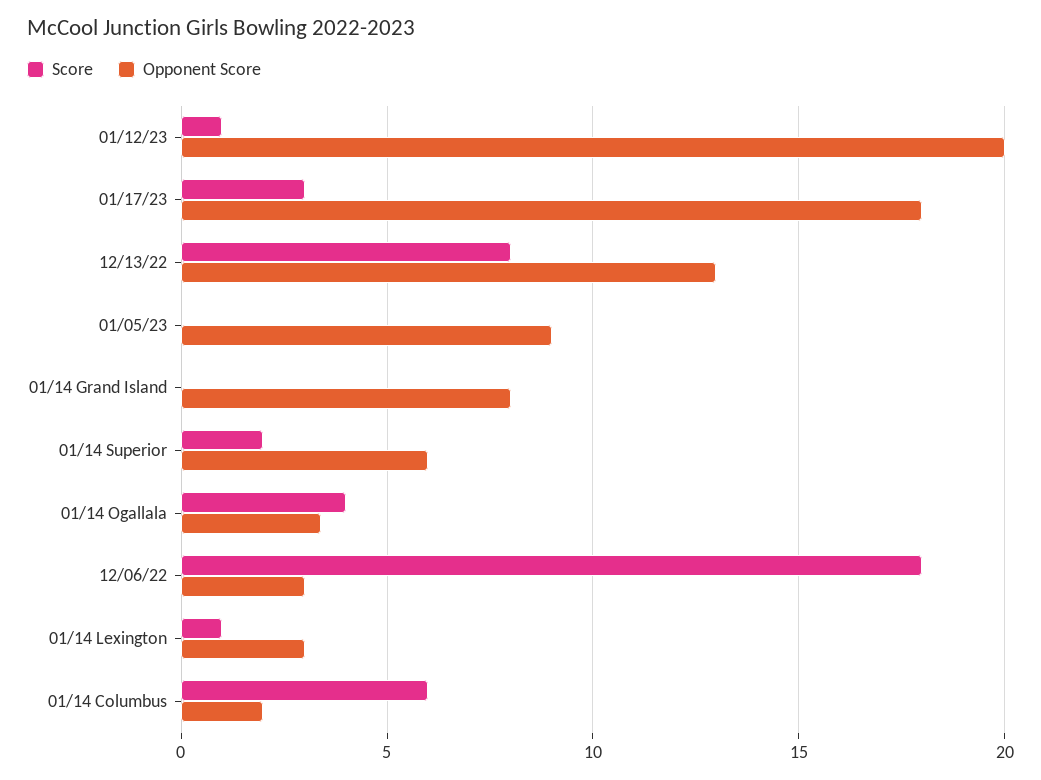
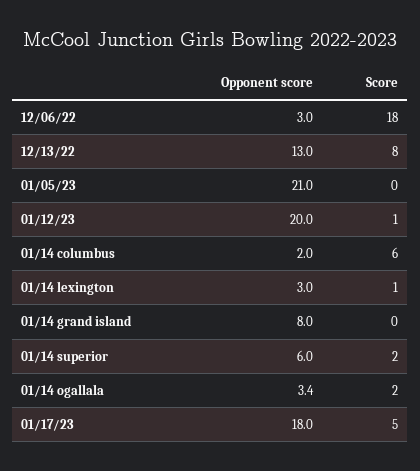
  {
    "Score": {
      "01/12/23": 1,
-     "01/17/23": 3,
+     "01/17/23": 5,
      "12/13/22": 8,
      "01/05/23": 0,
      "01/14 Grand Island": 0,
      "01/14 Superior": 2,
-     "01/14 Ogallala": 4,
+     "01/14 Ogallala": 2,
      "12/06/22": 18,
      "01/14 Lexington": 1,
      "01/14 Columbus": 6
    },
    "Opponent Score": {
      "01/12/23": 20,
      "01/17/23": 18,
      "12/13/22": 13,
-     "01/05/23": 9,
+     "01/05/23": 21,
      "01/14 Grand Island": 8,
      "01/14 Superior": 6,
      "01/14 Ogallala": 3.4,
      "12/06/22": 3,
      "01/14 Lexington": 3,
      "01/14 Columbus": 2
    }
  }

